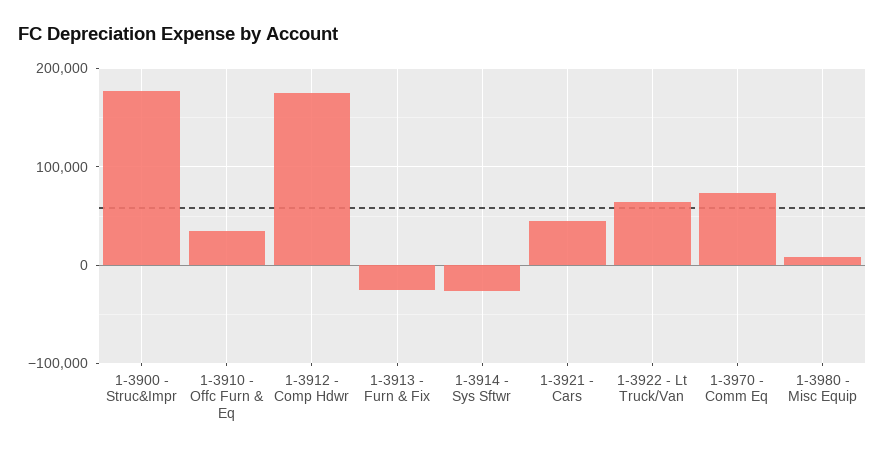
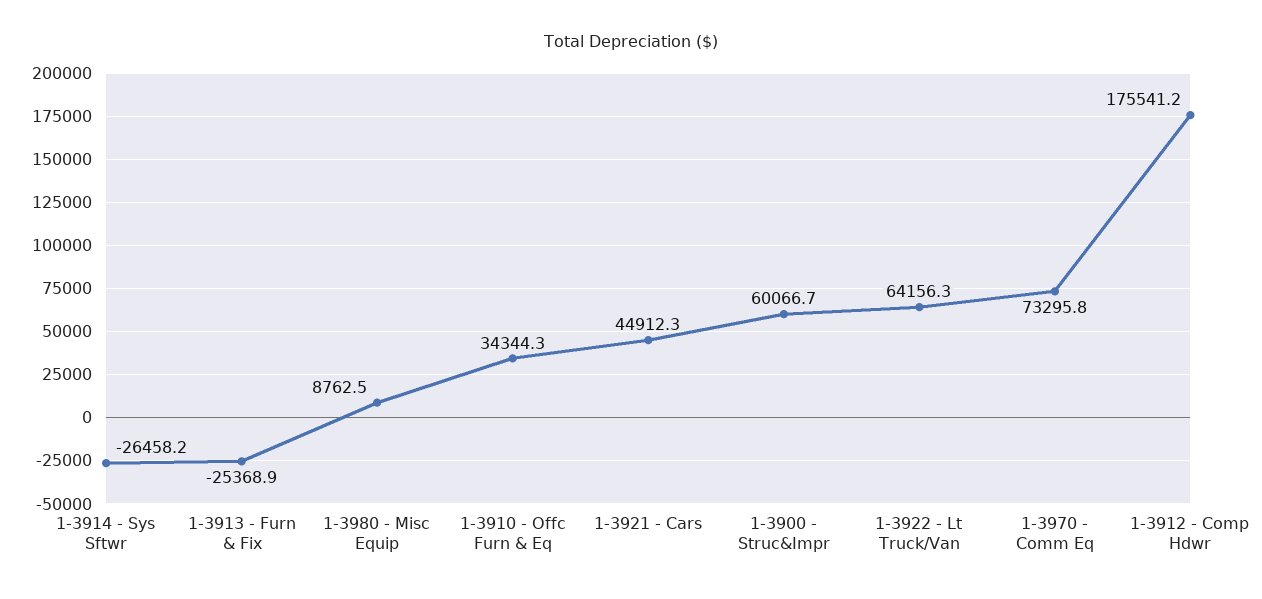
  {
-   "1-3900 - Struc&Impr": 180000,
+   "1-3900 - Struc&Impr": 60066.7,
    "1-3910 - Offc Furn & Eq": 34344.3,
    "1-3912 - Comp Hdwr": 175541.2,
    "1-3913 - Furn & Fix": -25368.9,
    "1-3914 - Sys Sftwr": -26458.2,
    "1-3921 - Cars": 44912.3,
    "1-3922 - Lt Truck/Van": 64156.3,
    "1-3970 - Comm Eq": 73295.8,
    "1-3980 - Misc Equip": 8762.5
  }

